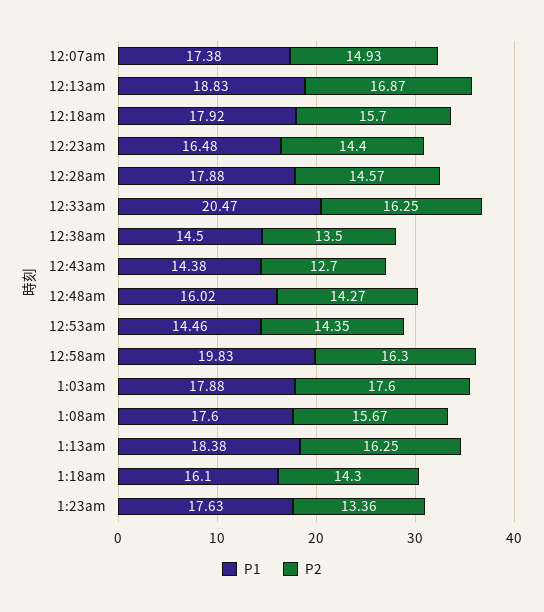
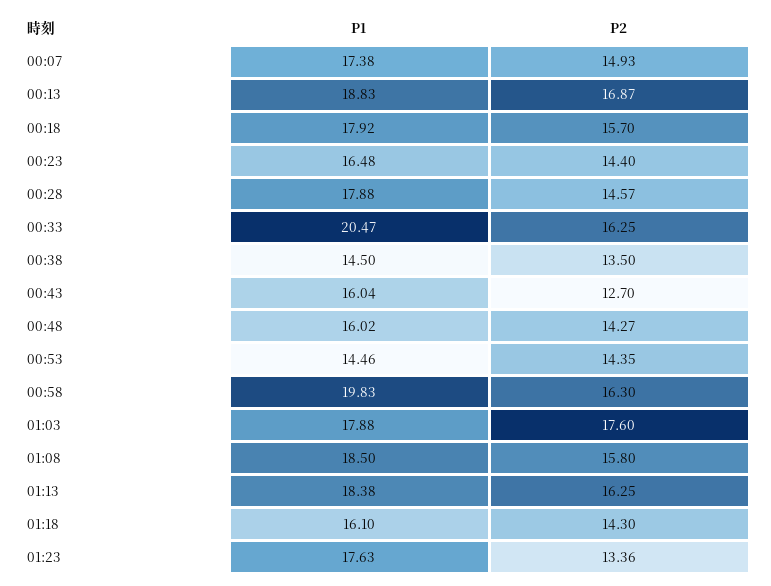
  {
    "P1": {
      "12:07am": 17.38,
      "12:13am": 18.83,
      "12:18am": 17.92,
      "12:23am": 16.48,
      "12:28am": 17.88,
      "12:33am": 20.47,
      "12:38am": 14.5,
-     "12:43am": 14.38,
+     "12:43am": 16.04,
      "12:48am": 16.02,
      "12:53am": 14.46,
      "12:58am": 19.83,
      "1:03am": 17.88,
-     "1:08am": 17.6,
+     "1:08am": 18.5,
      "1:13am": 18.38,
      "1:18am": 16.1,
      "1:23am": 17.63
    },
    "P2": {
      "12:07am": 14.93,
      "12:13am": 16.87,
      "12:18am": 15.7,
      "12:23am": 14.4,
      "12:28am": 14.57,
      "12:33am": 16.25,
      "12:38am": 13.5,
      "12:43am": 12.7,
      "12:48am": 14.27,
      "12:53am": 14.35,
      "12:58am": 16.3,
      "1:03am": 17.6,
-     "1:08am": 15.67,
+     "1:08am": 15.8,
      "1:13am": 16.25,
      "1:18am": 14.3,
      "1:23am": 13.36
    }
  }

